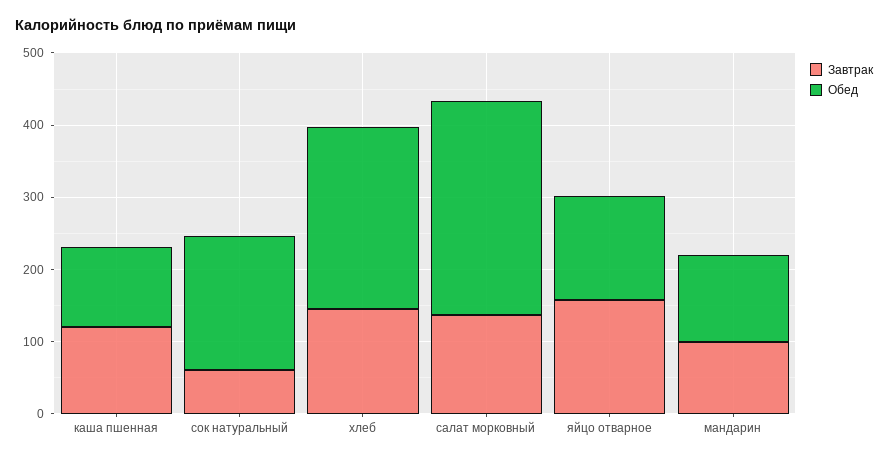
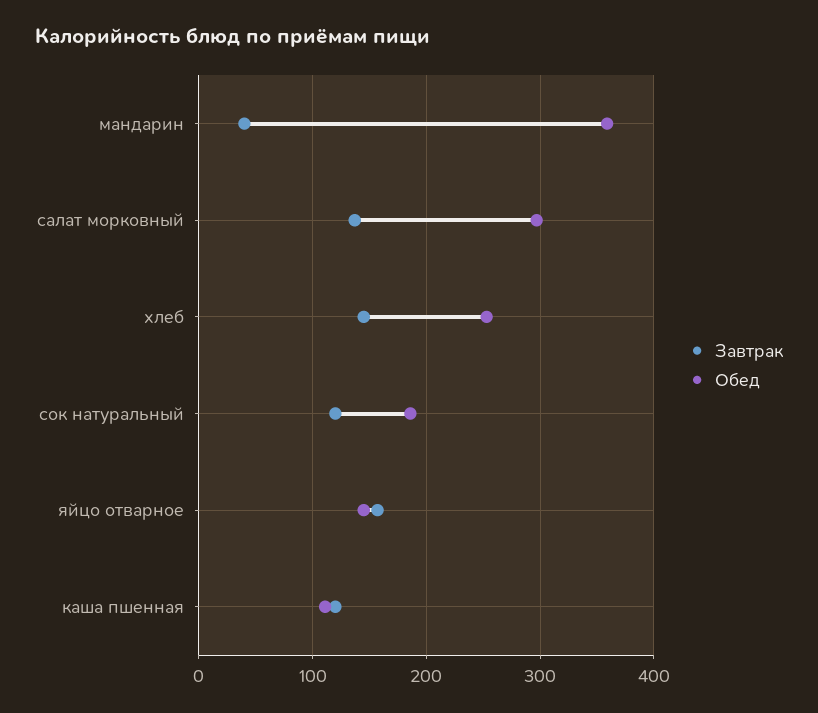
  {
    "Завтрак": {
      "каша пшенная": 120,
-     "сок натуральный": 60,
+     "сок натуральный": 120,
      "хлеб": 150,
      "салат морковный": 140,
      "яйцо отварное": 160,
-     "мандарин": 100
+     "мандарин": 40
    },
    "Обед": {
      "каша пшенная": 110,
      "сок натуральный": 190,
      "хлеб": 250,
      "салат морковный": 300,
      "яйцо отварное": 150,
-     "мандарин": 120
+     "мандарин": 360
    }
  }

